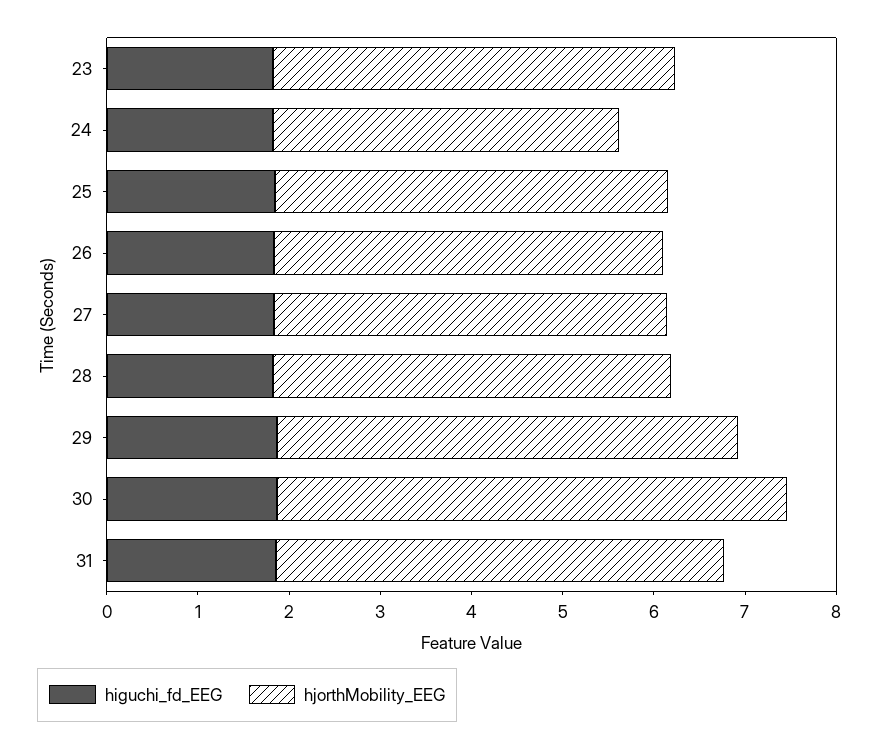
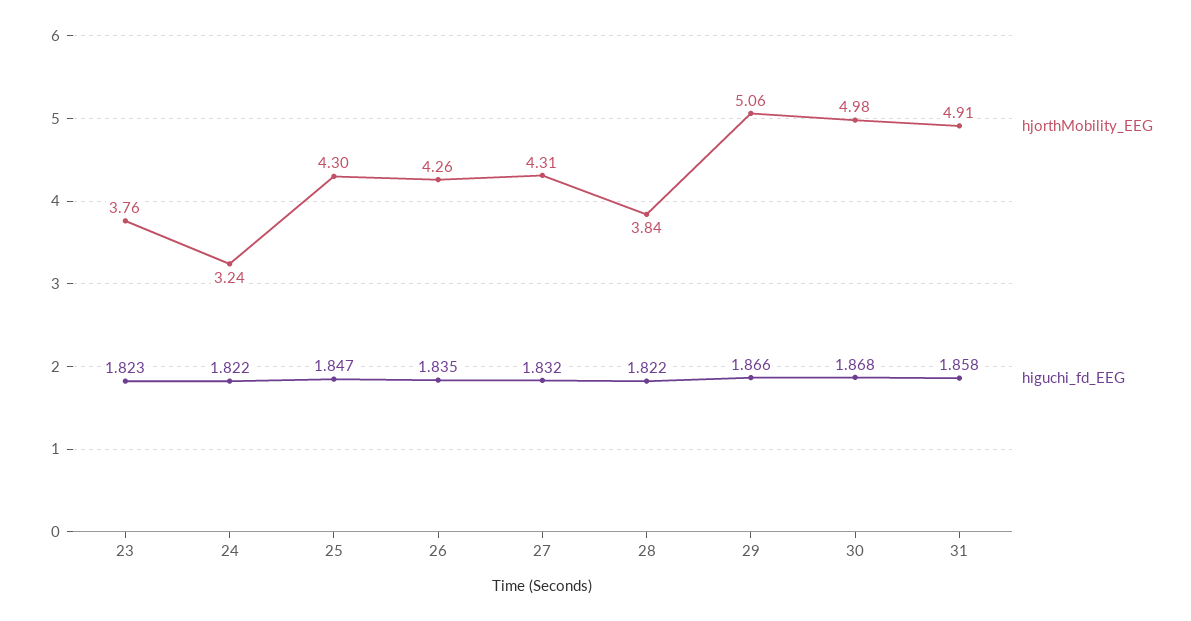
  {
    "higuchi_fd_EEG": {
      "23": 1.823,
      "24": 1.822,
      "25": 1.847,
      "26": 1.835,
      "27": 1.832,
      "28": 1.822,
      "29": 1.866,
      "30": 1.868,
      "31": 1.858
    },
    "hjorthMobility_EEG": {
-     "23": 4.4,
+     "23": 3.76,
-     "24": 3.8,
+     "24": 3.24,
      "25": 4.3,
      "26": 4.26,
      "27": 4.31,
-     "28": 4.4,
+     "28": 3.84,
      "29": 5.06,
-     "30": 5.6,
+     "30": 4.98,
      "31": 4.91
    }
  }

